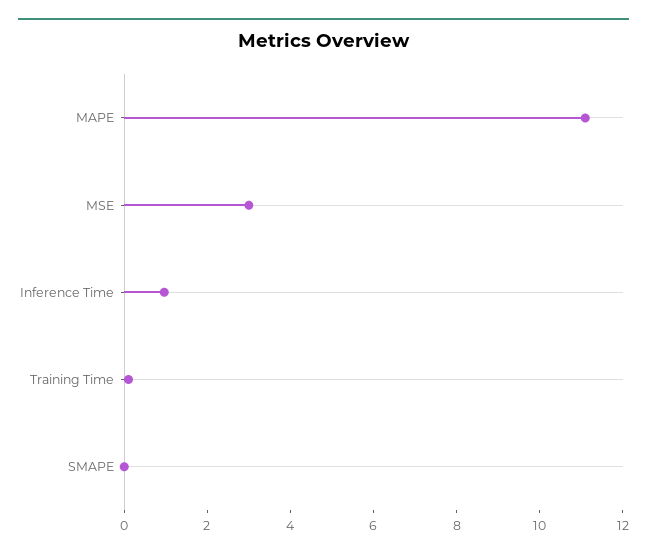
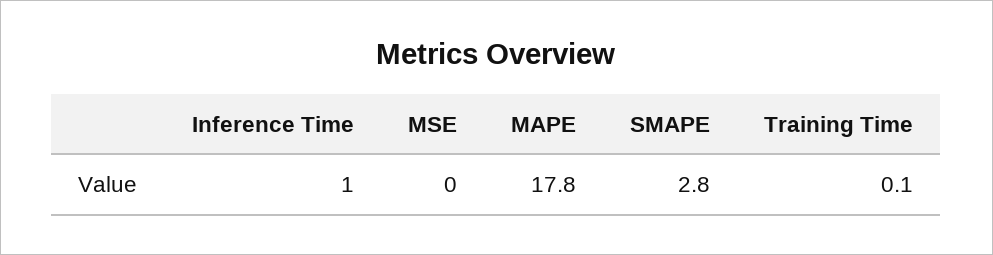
  {
-   "MAPE": 11,
+   "MAPE": 17.8,
-   "MSE": 3,
+   "MSE": 0,
    "Inference Time": 1,
    "Training Time": 0.1,
-   "SMAPE": 0
+   "SMAPE": 2.8
  }

